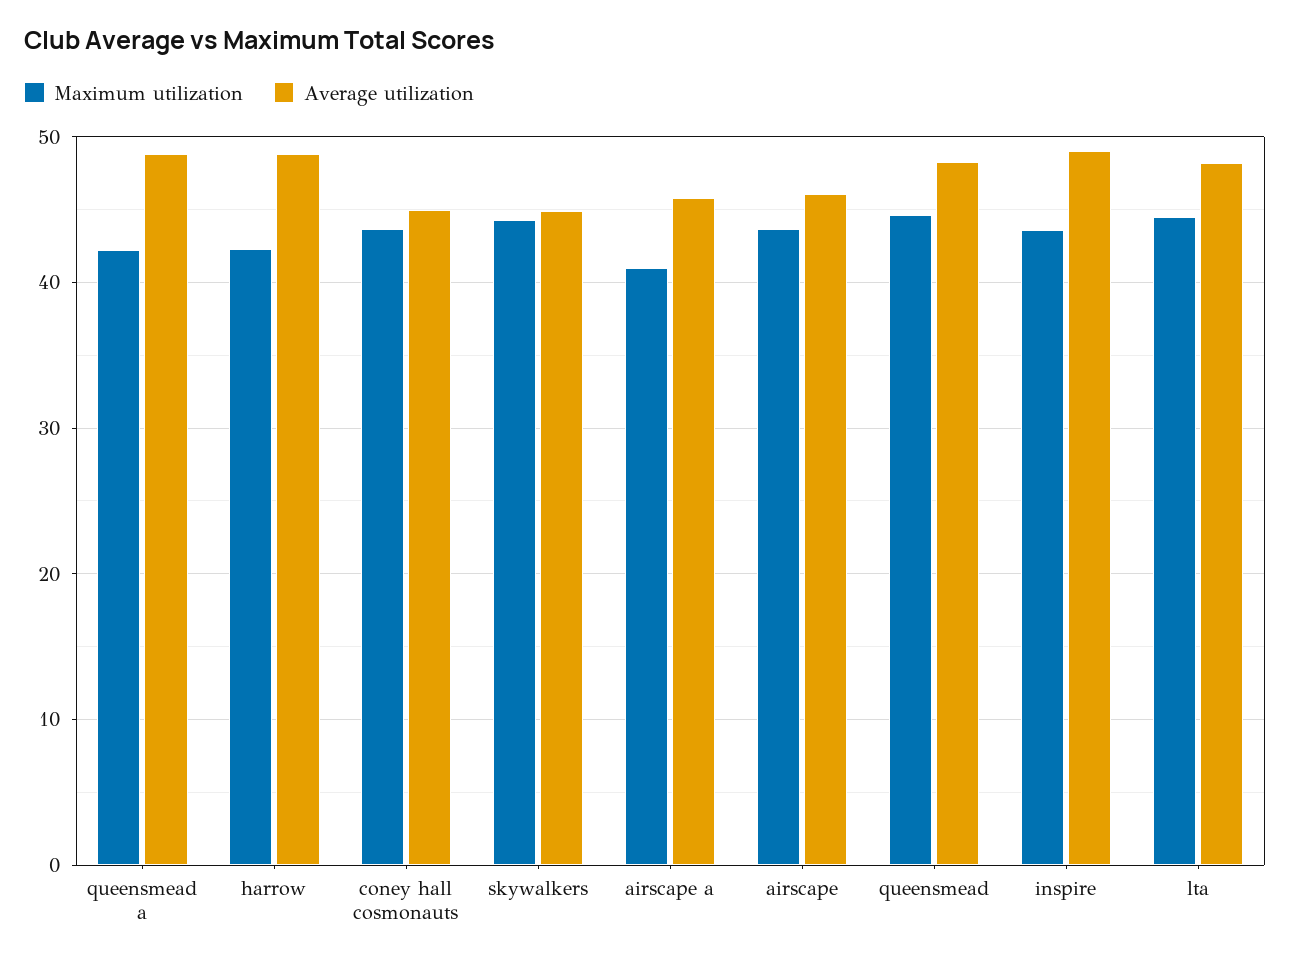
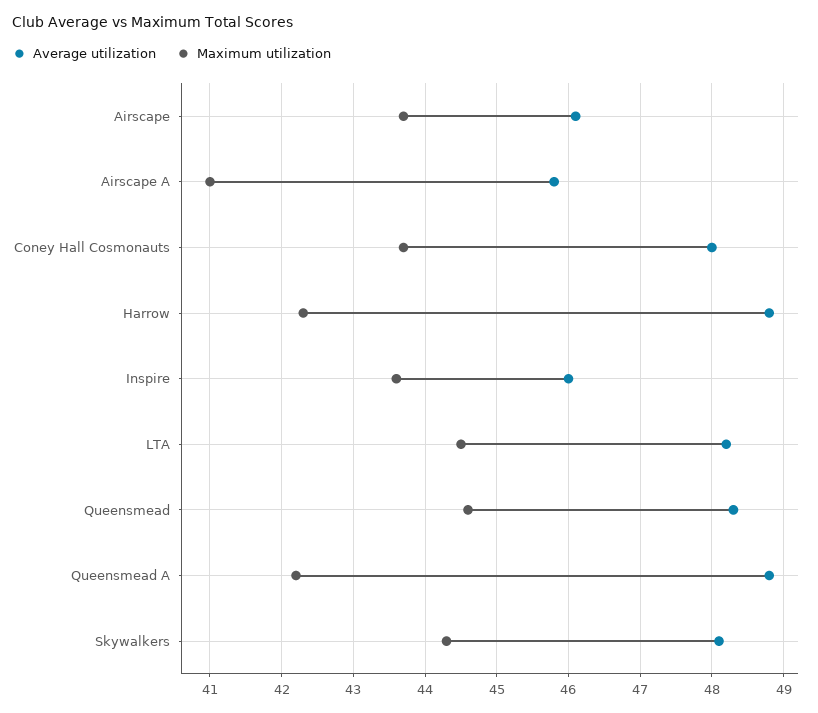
  {
    "Maximum utilization": {
      "queensmead a": 42.2,
      "harrow": 42.3,
      "coney hall cosmonauts": 43.7,
      "skywalkers": 44.3,
      "airscape a": 41,
      "airscape": 43.7,
      "queensmead": 44.6,
      "inspire": 43.6,
      "lta": 44.5
    },
    "Average utilization": {
      "queensmead a": 48.8,
      "harrow": 48.8,
-     "coney hall cosmonauts": 45,
+     "coney hall cosmonauts": 48,
-     "skywalkers": 45,
+     "skywalkers": 48.1,
      "airscape a": 45.8,
      "airscape": 46.1,
      "queensmead": 48.3,
-     "inspire": 49,
+     "inspire": 46,
      "lta": 48.2
    }
  }

